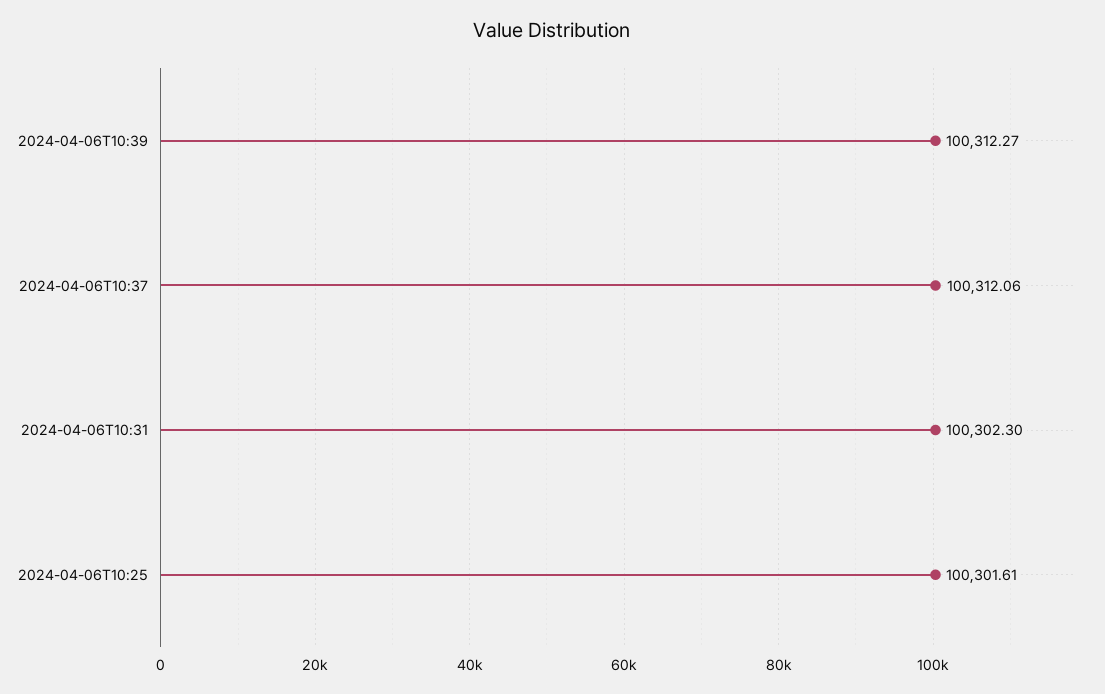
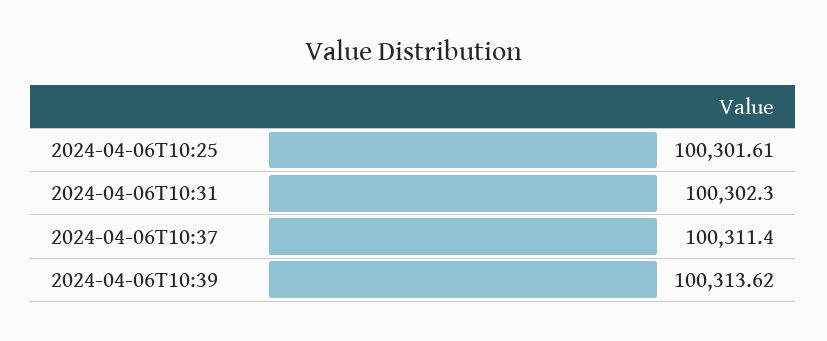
  {
-   "2024-04-06T10:39": 100312.27,
+   "2024-04-06T10:39": 100313.62,
-   "2024-04-06T10:37": 100312.06,
+   "2024-04-06T10:37": 100311.4,
    "2024-04-06T10:31": 100302.3,
    "2024-04-06T10:25": 100301.61
  }

